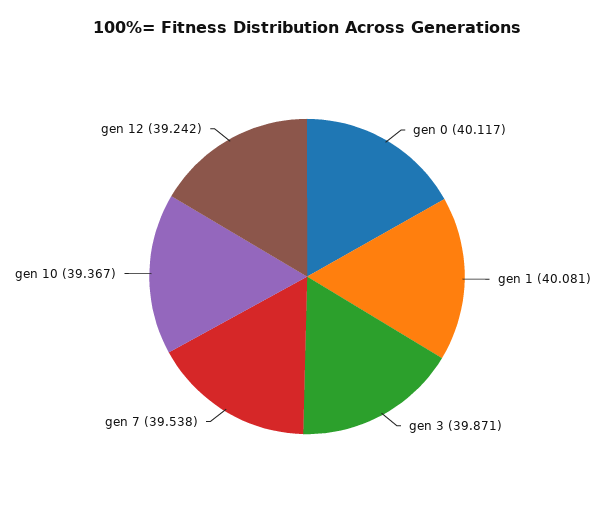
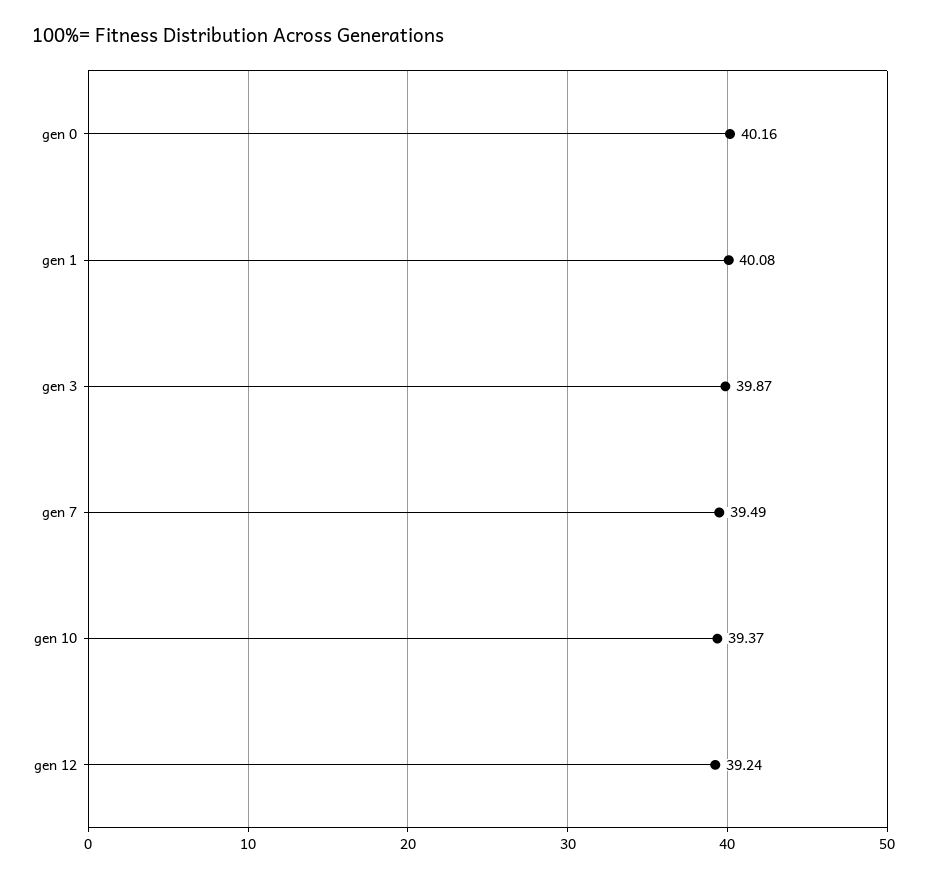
  {
-   "gen 0": 40.117,
+   "gen 0": 40.16,
    "gen 1": 40.081,
    "gen 3": 39.871,
-   "gen 7": 39.538,
+   "gen 7": 39.49,
    "gen 10": 39.367,
    "gen 12": 39.242
  }

